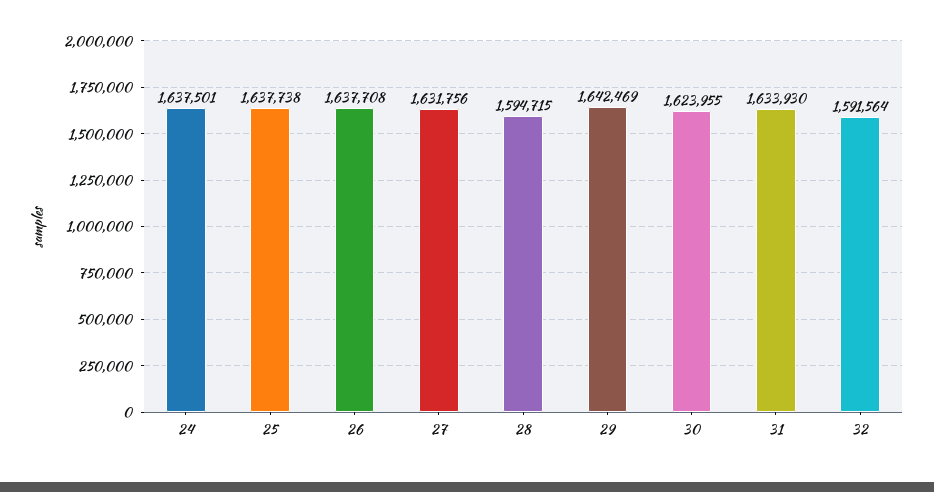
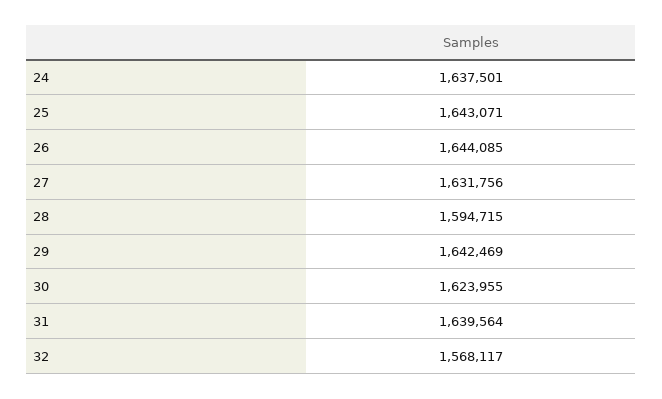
  {
    "24": 1637501,
-   "25": 1637738,
+   "25": 1643071,
-   "26": 1637708,
+   "26": 1644085,
    "27": 1631756,
    "28": 1594715,
    "29": 1642469,
    "30": 1623955,
-   "31": 1633930,
+   "31": 1639564,
-   "32": 1591564
+   "32": 1568117
  }

